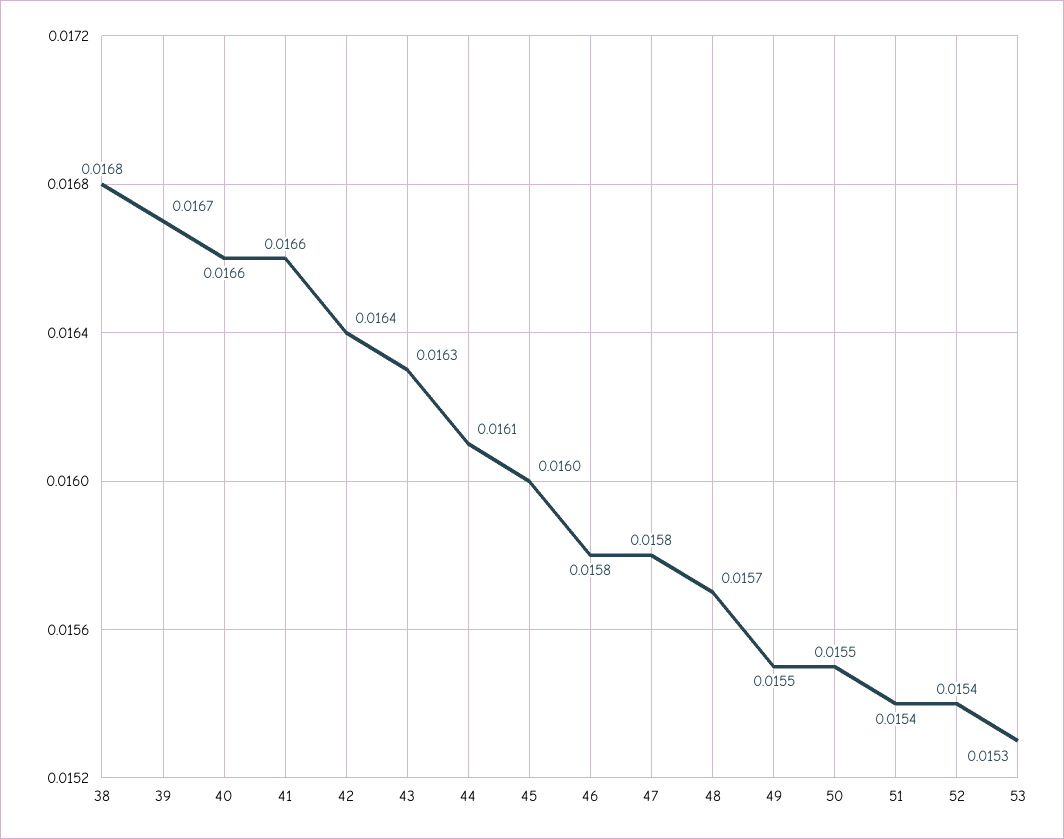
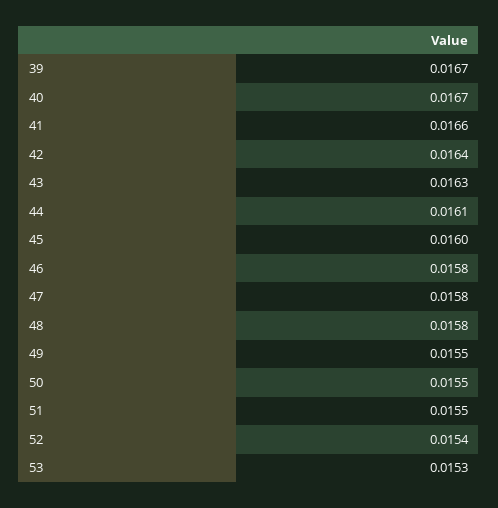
  {
-   "38": 0.0168,
    "39": 0.0167,
-   "40": 0.0166,
+   "40": 0.0167,
    "41": 0.0166,
    "42": 0.0164,
    "43": 0.0163,
    "44": 0.0161,
    "45": 0.016,
    "46": 0.0158,
    "47": 0.0158,
-   "48": 0.0157,
+   "48": 0.0158,
    "49": 0.0155,
    "50": 0.0155,
-   "51": 0.0154,
+   "51": 0.0155,
    "52": 0.0154,
    "53": 0.0153
  }

